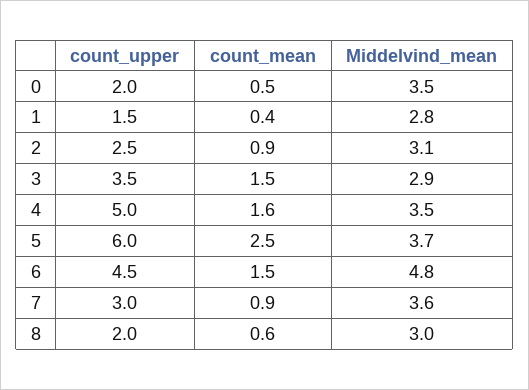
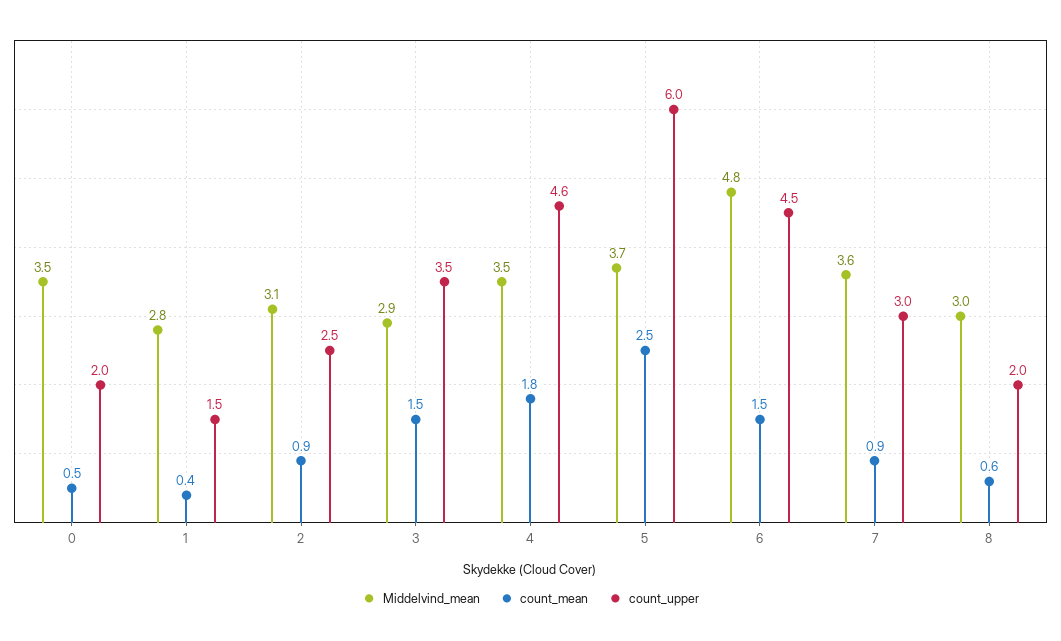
  {
    "count_upper": {
      "0": 2,
      "1": 1.5,
      "2": 2.5,
      "3": 3.5,
-     "4": 5,
+     "4": 4.6,
      "5": 6,
      "6": 4.5,
      "7": 3,
      "8": 2
    },
    "count_mean": {
      "0": 0.5,
      "1": 0.4,
      "2": 0.9,
      "3": 1.5,
-     "4": 1.6,
+     "4": 1.8,
      "5": 2.5,
      "6": 1.5,
      "7": 0.9,
      "8": 0.6
    },
    "Middelvind_mean": {
      "0": 3.5,
      "1": 2.8,
      "2": 3.1,
      "3": 2.9,
      "4": 3.5,
      "5": 3.7,
      "6": 4.8,
      "7": 3.6,
      "8": 3
    }
  }

